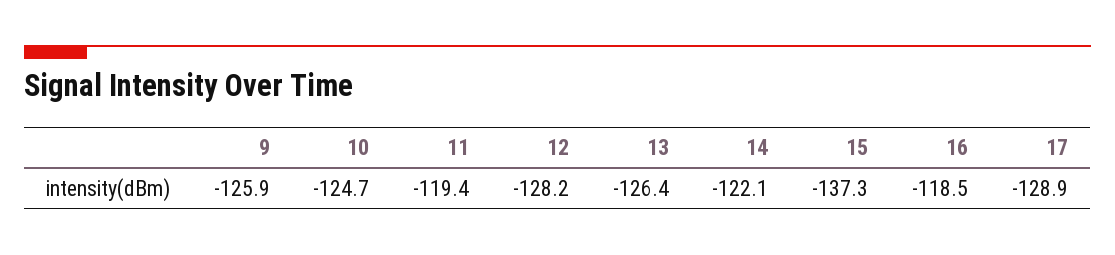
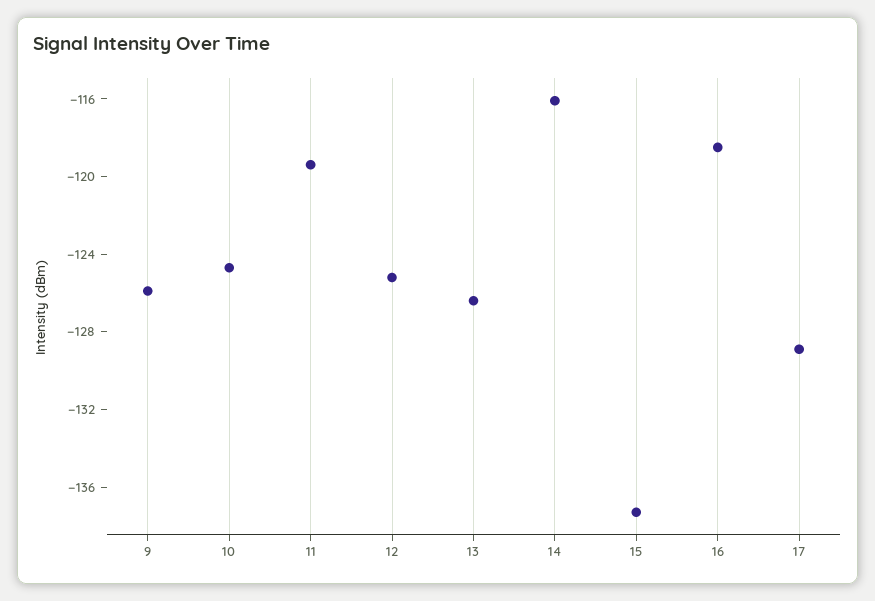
  {
    "9": -125.9,
    "10": -124.7,
    "11": -119.4,
-   "12": -128.2,
+   "12": -125,
    "13": -126.4,
-   "14": -122.1,
+   "14": -116,
    "15": -137.3,
    "16": -118.5,
    "17": -128.9
  }

